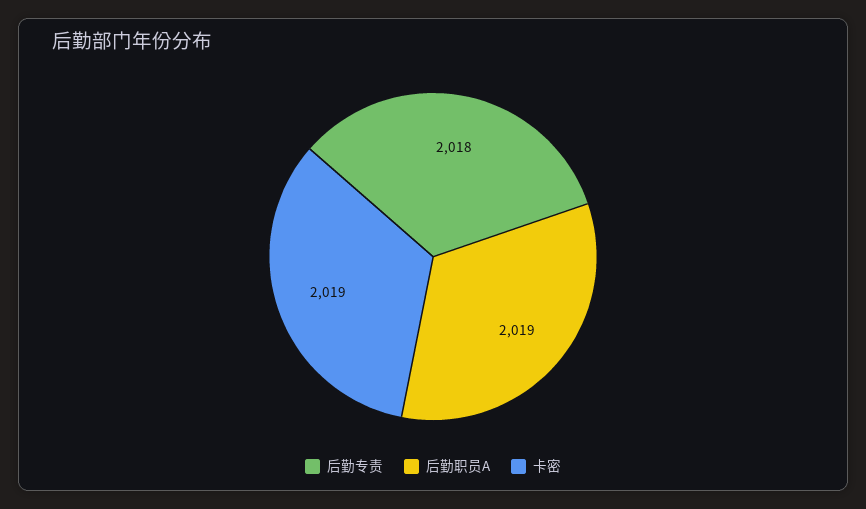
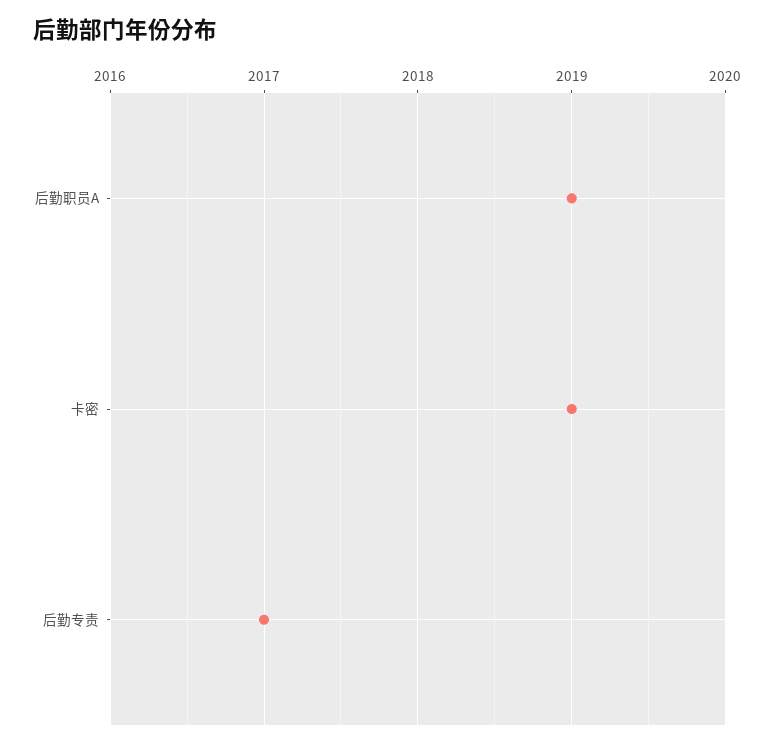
  {
-   "后勤专责": 2018,
+   "后勤专责": 2017,
    "后勤职员A": 2019,
    "卡密": 2019
  }

